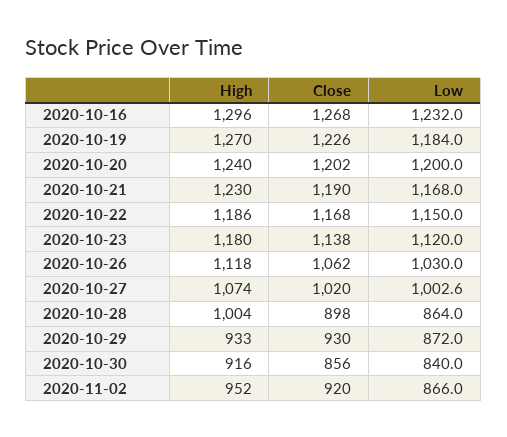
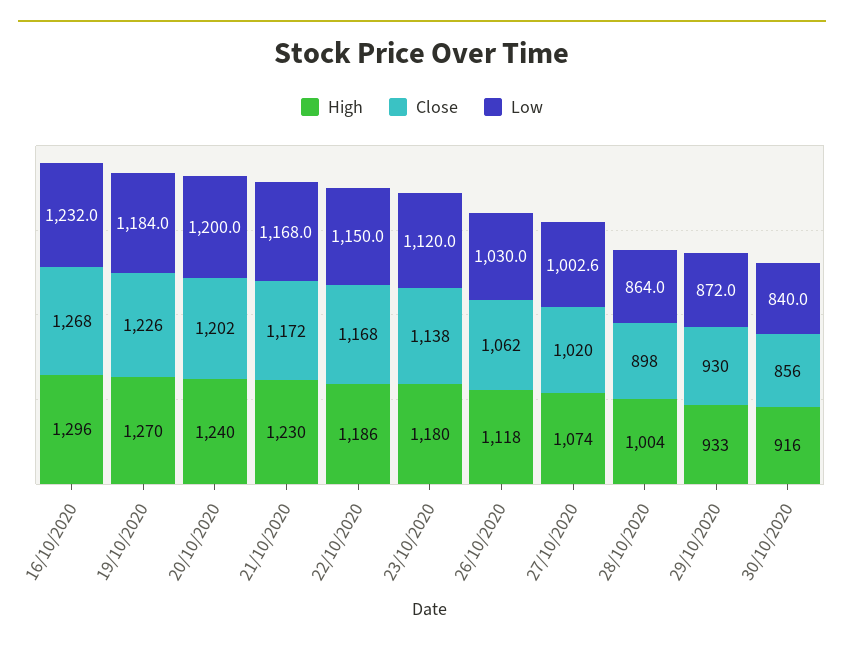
  {
    "High": {
      "2020-10-16": 1296,
      "2020-10-19": 1270,
      "2020-10-20": 1240,
      "2020-10-21": 1230,
      "2020-10-22": 1186,
      "2020-10-23": 1180,
      "2020-10-26": 1118,
      "2020-10-27": 1074,
      "2020-10-28": 1004,
      "2020-10-29": 933,
-     "2020-10-30": 916,
+     "2020-10-30": 916
-     "2020-11-02": 952
    },
    "Close": {
      "2020-10-16": 1268,
      "2020-10-19": 1226,
      "2020-10-20": 1202,
-     "2020-10-21": 1190,
+     "2020-10-21": 1172,
      "2020-10-22": 1168,
      "2020-10-23": 1138,
      "2020-10-26": 1062,
      "2020-10-27": 1020,
      "2020-10-28": 898,
      "2020-10-29": 930,
-     "2020-10-30": 856,
+     "2020-10-30": 856
-     "2020-11-02": 920
    },
    "Low": {
      "2020-10-16": 1232,
      "2020-10-19": 1184,
      "2020-10-20": 1200,
      "2020-10-21": 1168,
      "2020-10-22": 1150,
      "2020-10-23": 1120,
      "2020-10-26": 1030,
      "2020-10-27": 1002.6,
      "2020-10-28": 864,
      "2020-10-29": 872,
-     "2020-10-30": 840,
+     "2020-10-30": 840
-     "2020-11-02": 866
    }
  }

